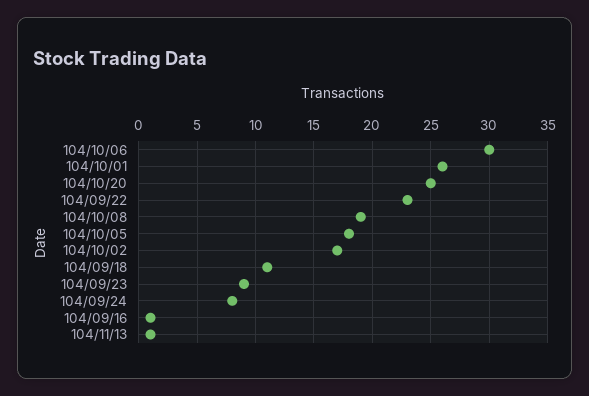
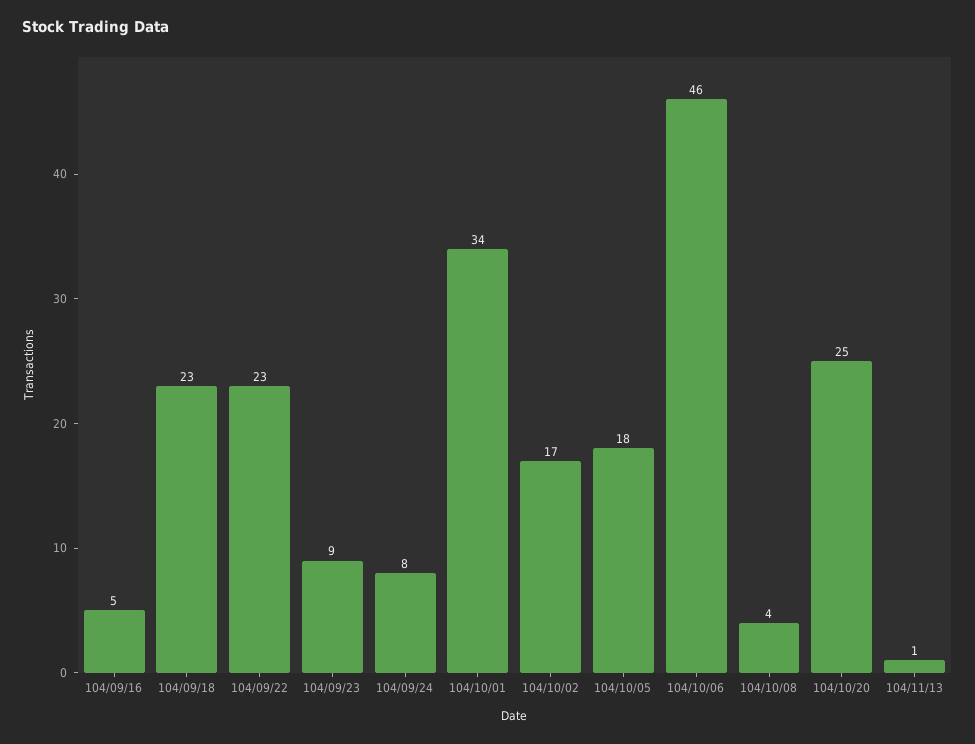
  {
-   "104/10/06": 30,
+   "104/10/06": 46,
-   "104/10/01": 26,
+   "104/10/01": 34,
    "104/10/20": 25,
    "104/09/22": 23,
-   "104/10/08": 19,
+   "104/10/08": 4,
    "104/10/05": 18,
    "104/10/02": 17,
-   "104/09/18": 11,
+   "104/09/18": 23,
    "104/09/23": 9,
    "104/09/24": 8,
-   "104/09/16": 1,
+   "104/09/16": 5,
    "104/11/13": 1
  }

